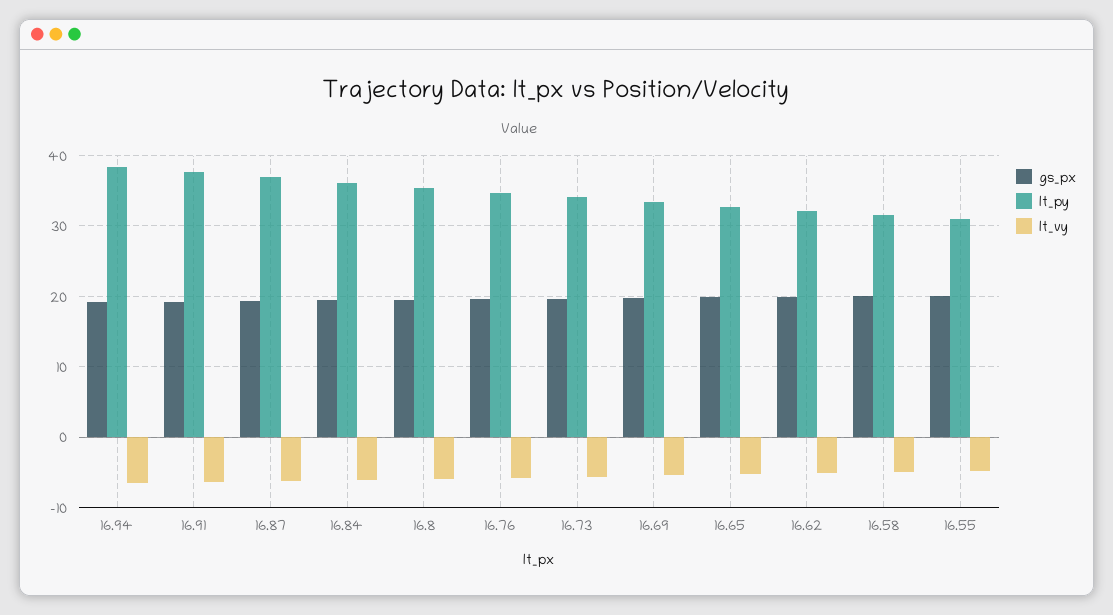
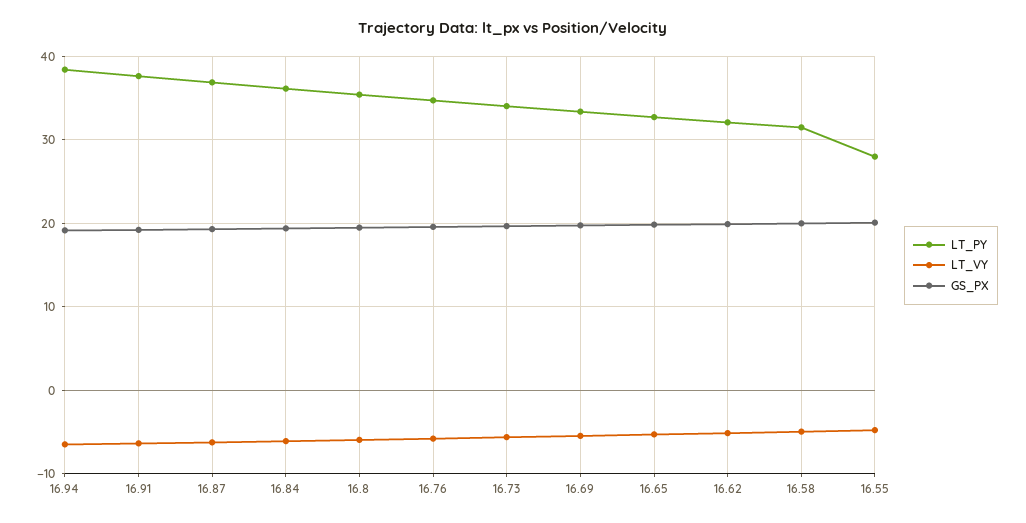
  {
    "gs_px": {
      "16.94": 19,
      "16.91": 19,
      "16.87": 19,
      "16.84": 19,
      "16.8": 20,
      "16.76": 20,
      "16.73": 20,
      "16.69": 20,
      "16.65": 20,
      "16.62": 20,
      "16.58": 20,
      "16.55": 20
    },
    "lt_py": {
      "16.94": 38,
      "16.91": 38,
      "16.87": 37,
      "16.84": 36,
      "16.8": 35,
      "16.76": 35,
      "16.73": 34,
      "16.69": 33,
      "16.65": 33,
      "16.62": 32,
      "16.58": 32,
-     "16.55": 31
+     "16.55": 28
    },
    "lt_vy": {
      "16.94": -6,
      "16.91": -6,
      "16.87": -6,
      "16.84": -6,
      "16.8": -6,
      "16.76": -6,
      "16.73": -6,
      "16.69": -5,
      "16.65": -5,
      "16.62": -5,
      "16.58": -5,
      "16.55": -5
    }
  }

